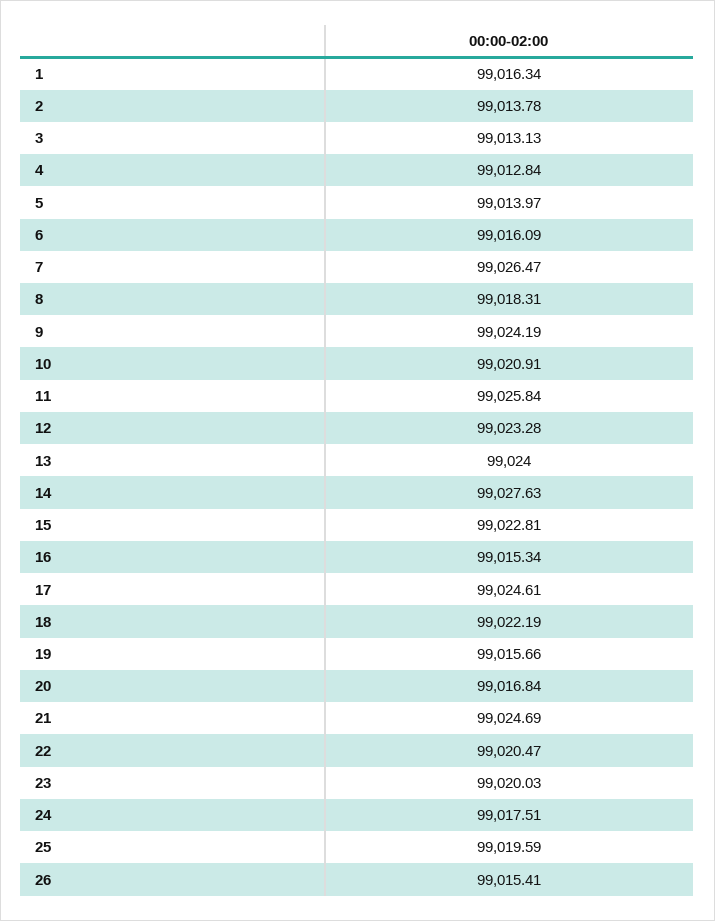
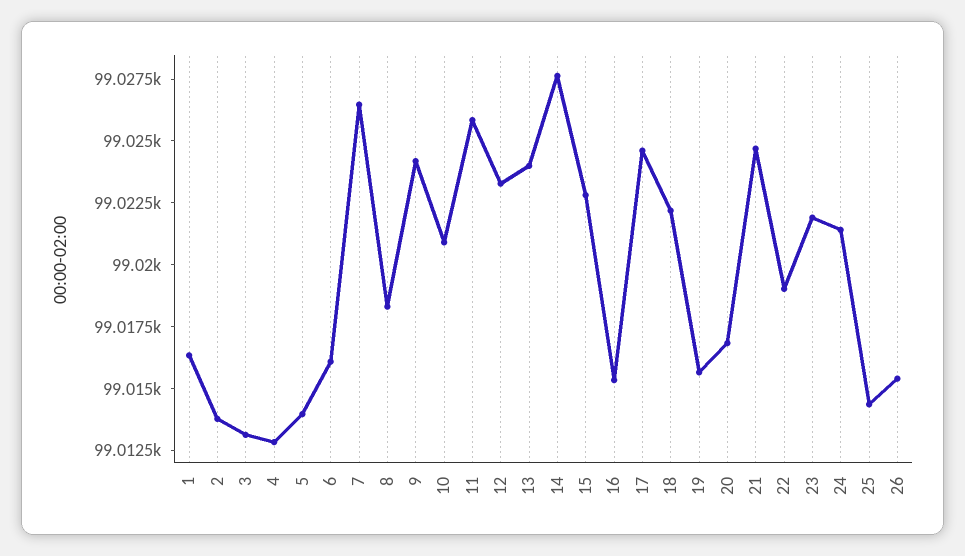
  {
    "1": 99016.34,
    "2": 99013.78,
    "3": 99013.13,
    "4": 99012.84,
    "5": 99013.97,
    "6": 99016.09,
    "7": 99026.47,
    "8": 99018.31,
    "9": 99024.19,
    "10": 99020.91,
    "11": 99025.84,
    "12": 99023.28,
    "13": 99024,
    "14": 99027.63,
    "15": 99022.81,
    "16": 99015.34,
    "17": 99024.61,
    "18": 99022.19,
    "19": 99015.66,
    "20": 99016.84,
    "21": 99024.69,
-   "22": 99020.47,
+   "22": 99019,
-   "23": 99020.03,
+   "23": 99022,
-   "24": 99017.51,
+   "24": 99021.5,
-   "25": 99019.59,
+   "25": 99014.5,
    "26": 99015.41
  }

